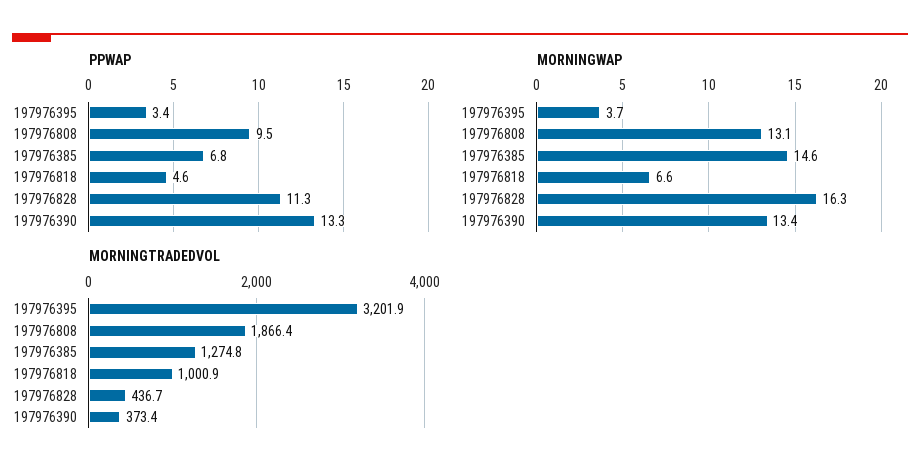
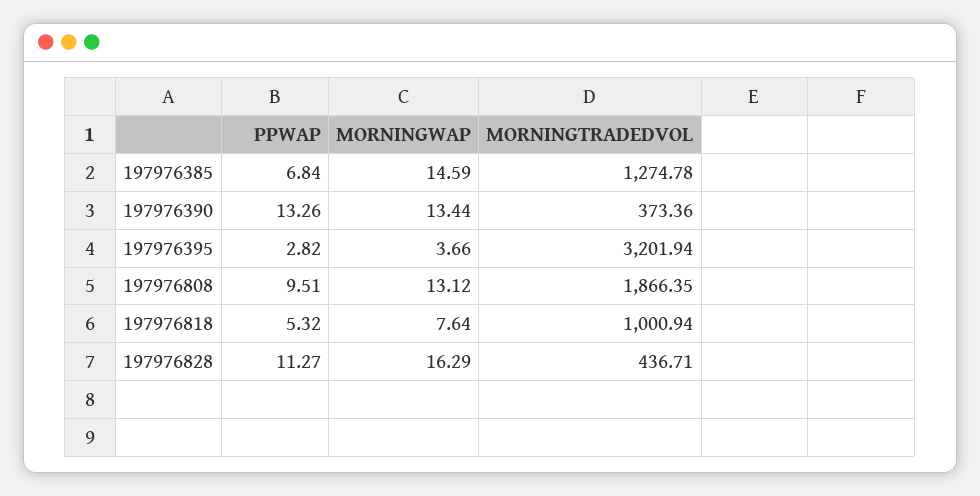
  {
    "PPWAP": {
-     "197976395": 3.4,
+     "197976395": 2.82,
      "197976808": 9.51,
      "197976385": 6.84,
-     "197976818": 4.6,
+     "197976818": 5.32,
      "197976828": 11.27,
      "197976390": 13.26
    },
    "MORNINGWAP": {
      "197976395": 3.66,
      "197976808": 13.12,
      "197976385": 14.59,
-     "197976818": 6.6,
+     "197976818": 7.64,
      "197976828": 16.29,
      "197976390": 13.44
    },
    "MORNINGTRADEDVOL": {
      "197976395": 3201.94,
      "197976808": 1866.35,
      "197976385": 1274.78,
      "197976818": 1000.94,
      "197976828": 436.71,
      "197976390": 373.36
    }
  }

